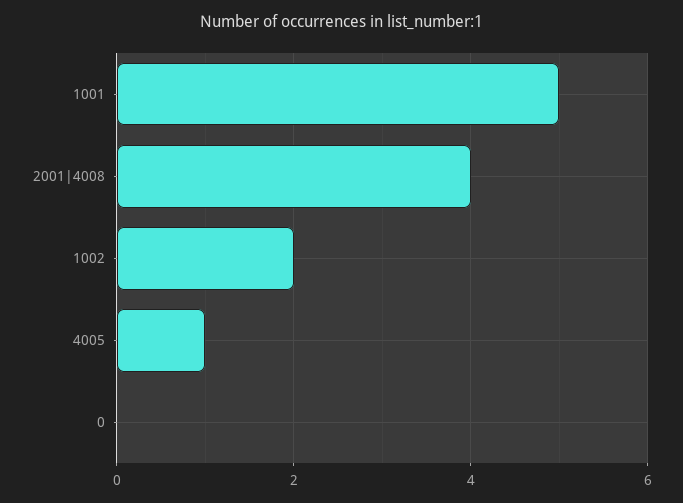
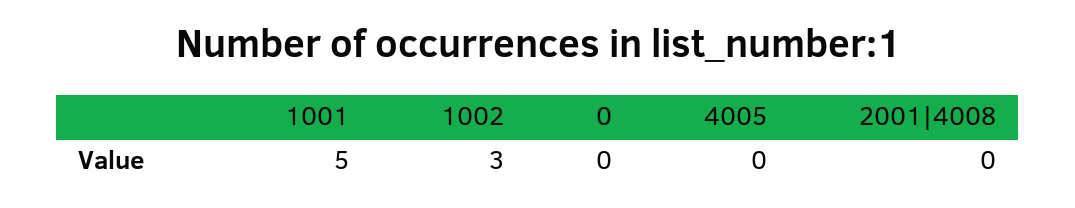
  {
    "1001": 5,
-   "2001|4008": 4,
+   "2001|4008": 0,
-   "1002": 2,
+   "1002": 3,
-   "4005": 1,
+   "4005": 0,
    "0": 0
  }

